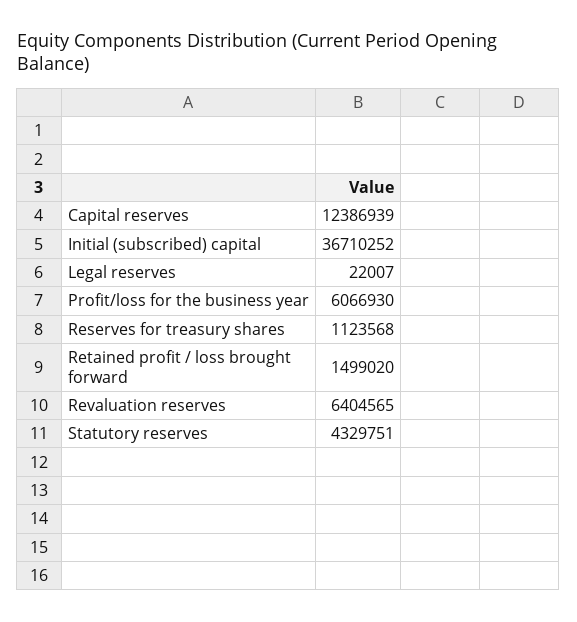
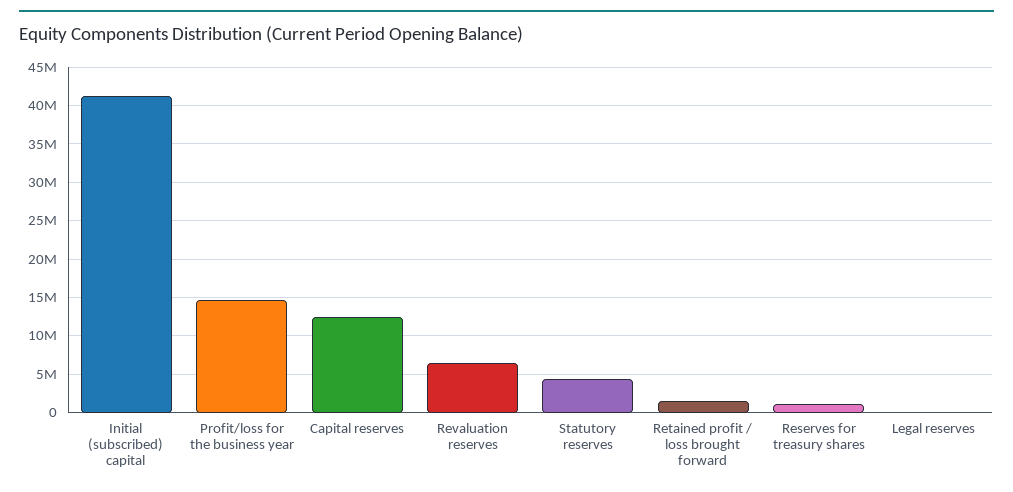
  {
    "Capital reserves": 12386939,
-   "Initial (subscribed) capital": 36710252,
+   "Initial (subscribed) capital": 41000000,
    "Legal reserves": 22007,
-   "Profit/loss for the business year": 6066930,
+   "Profit/loss for the business year": 15000000,
    "Reserves for treasury shares": 1123568,
    "Retained profit / loss brought forward": 1499020,
    "Revaluation reserves": 6404565,
    "Statutory reserves": 4329751
  }

